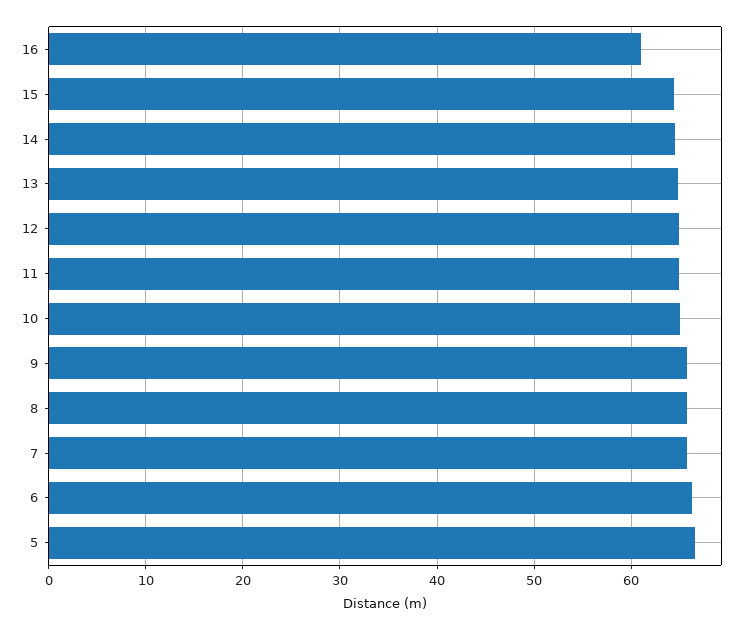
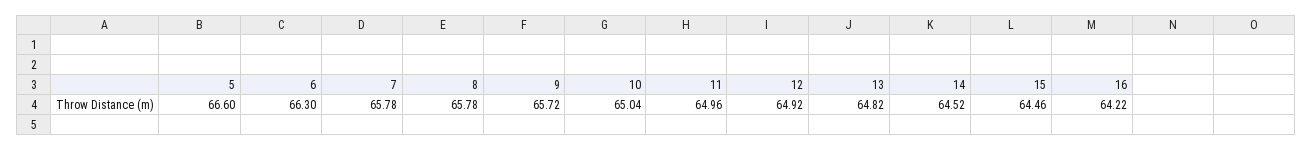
  {
-   "16": 61,
+   "16": 64.22,
    "15": 64.46,
    "14": 64.52,
    "13": 64.82,
    "12": 64.92,
    "11": 64.96,
    "10": 65.04,
    "9": 65.72,
    "8": 65.78,
    "7": 65.78,
    "6": 66.3,
    "5": 66.6
  }

